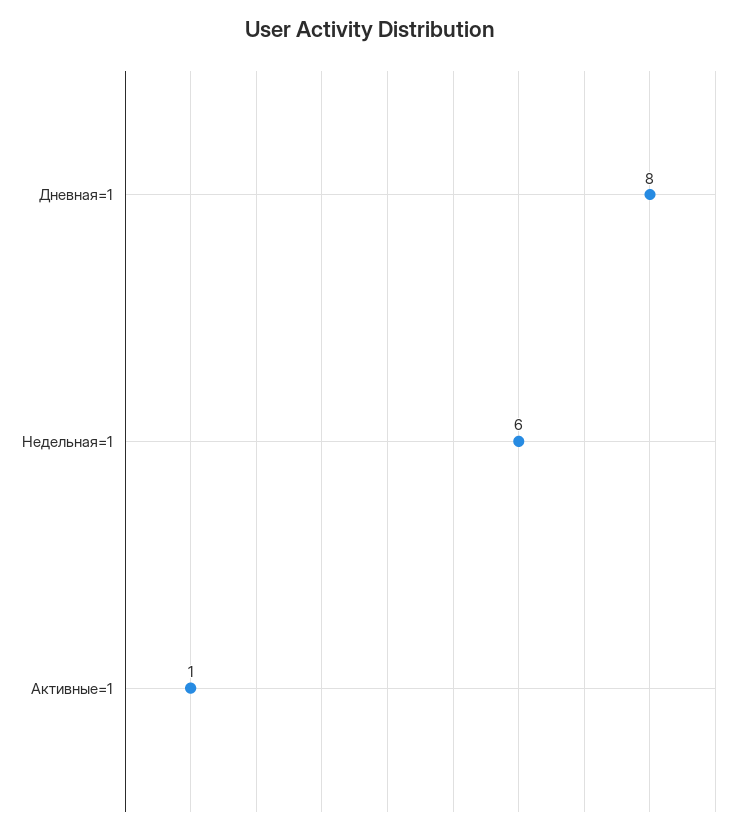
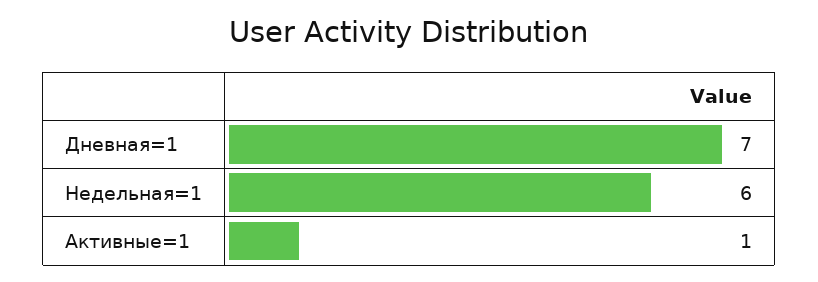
  {
-   "Дневная=1": 8,
+   "Дневная=1": 7,
    "Недельная=1": 6,
    "Активные=1": 1
  }

